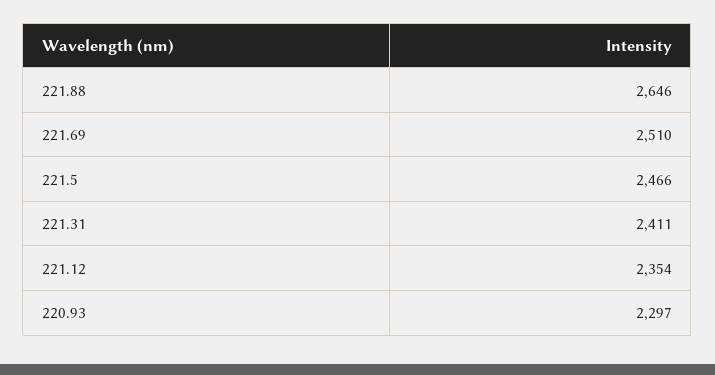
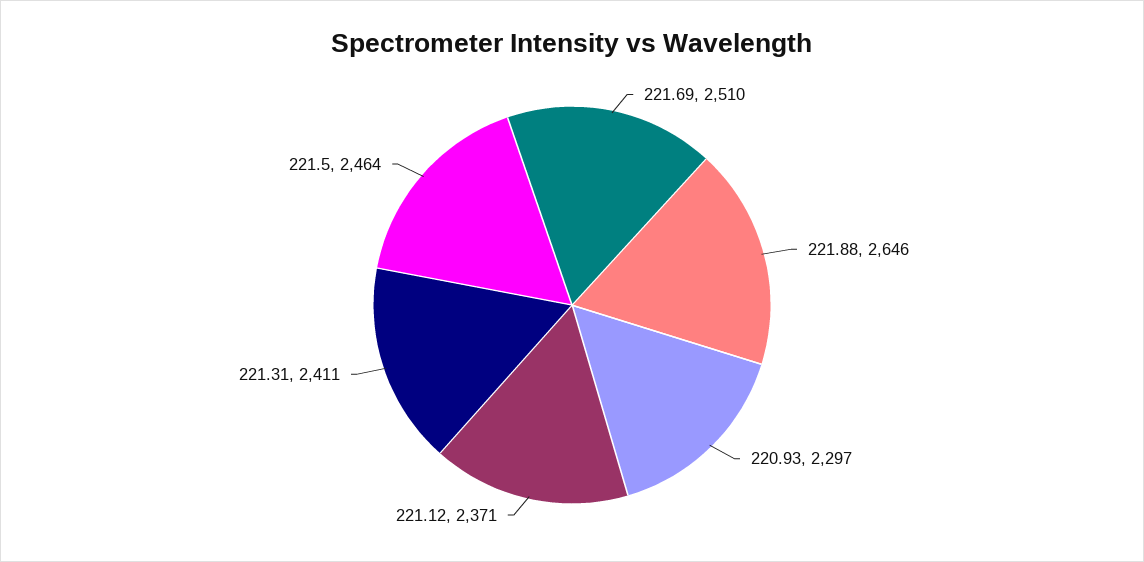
  {
    "221.88": 2646,
    "221.69": 2510,
-   "221.5": 2466,
+   "221.5": 2464,
    "221.31": 2411,
-   "221.12": 2354,
+   "221.12": 2371,
    "220.93": 2297
  }

